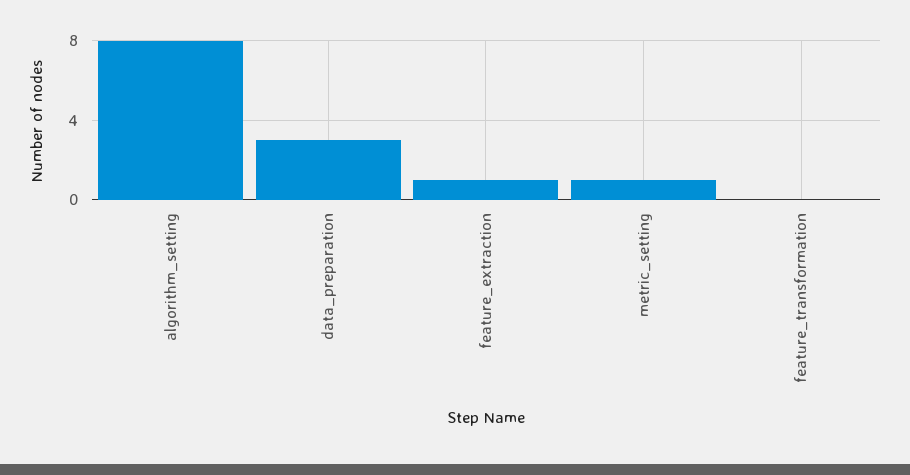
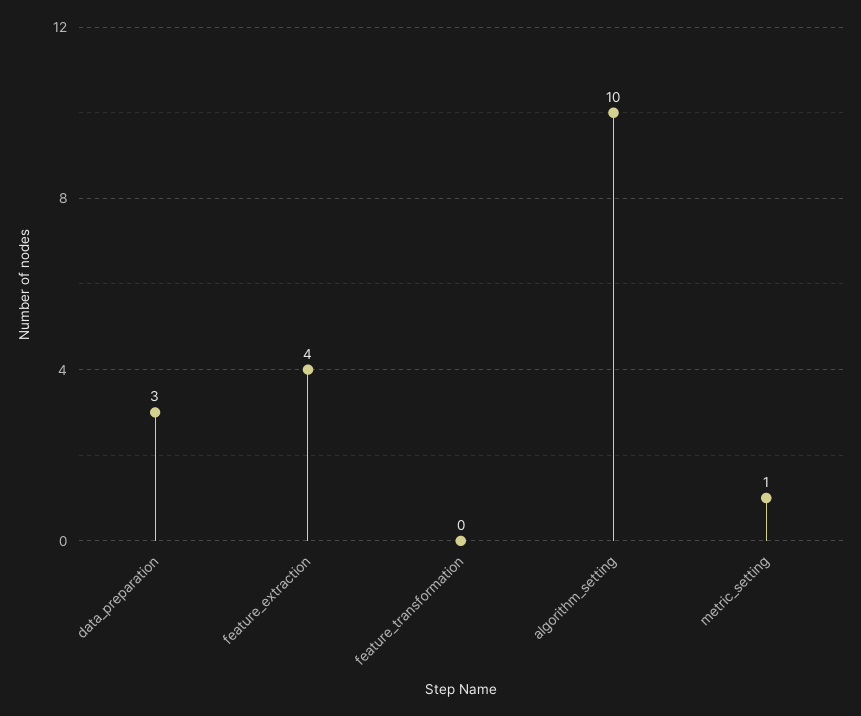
  {
-   "algorithm_setting": 8,
+   "algorithm_setting": 10,
    "data_preparation": 3,
-   "feature_extraction": 1,
+   "feature_extraction": 4,
    "metric_setting": 1,
    "feature_transformation": 0
  }

